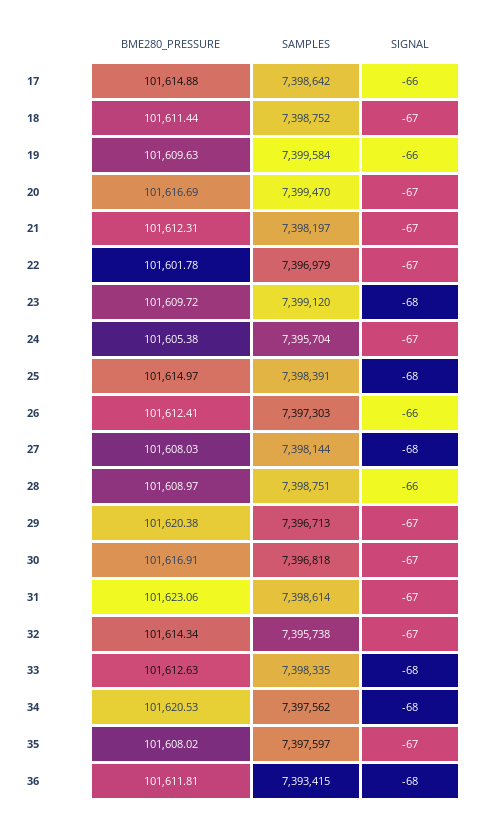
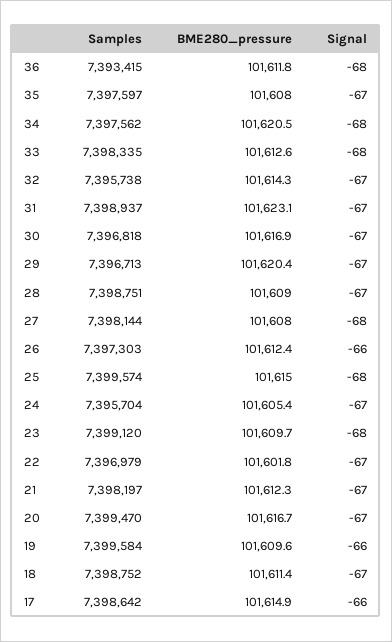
  {
    "BME280_PRESSURE": {
      "17": 101614.88,
      "18": 101611.44,
      "19": 101609.63,
      "20": 101616.69,
      "21": 101612.31,
      "22": 101601.78,
      "23": 101609.72,
      "24": 101605.38,
      "25": 101614.97,
      "26": 101612.41,
      "27": 101608.03,
      "28": 101608.97,
      "29": 101620.38,
      "30": 101616.91,
      "31": 101623.06,
      "32": 101614.34,
      "33": 101612.63,
      "34": 101620.53,
      "35": 101608.02,
      "36": 101611.81
    },
    "SAMPLES": {
      "17": 7398642,
      "18": 7398752,
      "19": 7399584,
      "20": 7399470,
      "21": 7398197,
      "22": 7396979,
      "23": 7399120,
      "24": 7395704,
-     "25": 7398391,
+     "25": 7399574,
      "26": 7397303,
      "27": 7398144,
      "28": 7398751,
      "29": 7396713,
      "30": 7396818,
-     "31": 7398614,
+     "31": 7398937,
      "32": 7395738,
      "33": 7398335,
      "34": 7397562,
      "35": 7397597,
      "36": 7393415
    },
    "SIGNAL": {
      "17": -66,
      "18": -67,
      "19": -66,
      "20": -67,
      "21": -67,
      "22": -67,
      "23": -68,
      "24": -67,
      "25": -68,
      "26": -66,
      "27": -68,
-     "28": -66,
+     "28": -67,
      "29": -67,
      "30": -67,
      "31": -67,
      "32": -67,
      "33": -68,
      "34": -68,
      "35": -67,
      "36": -68
    }
  }

